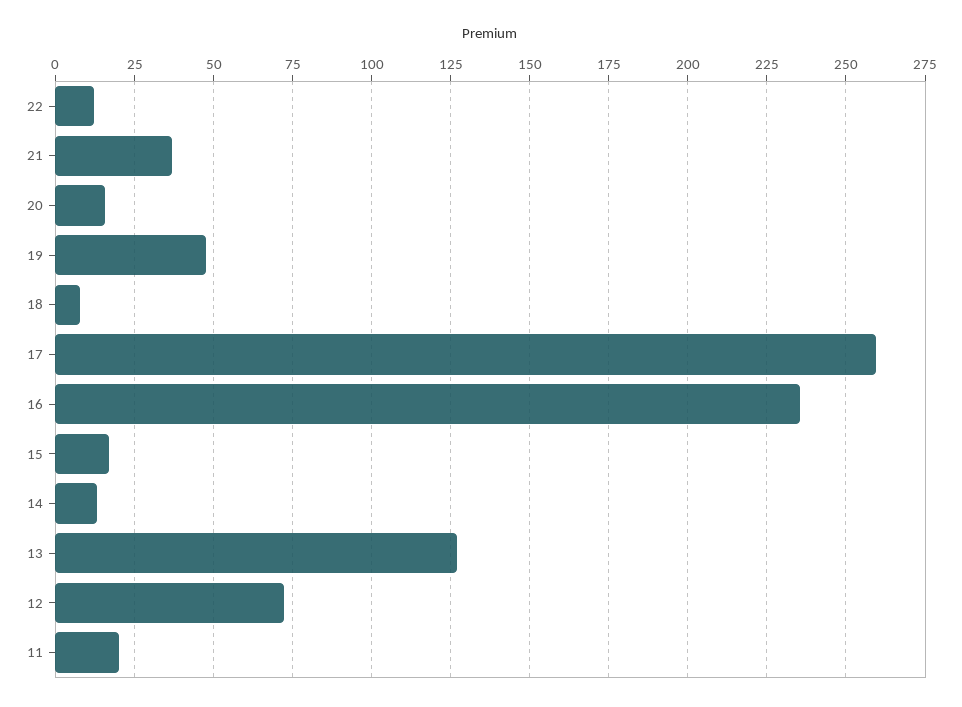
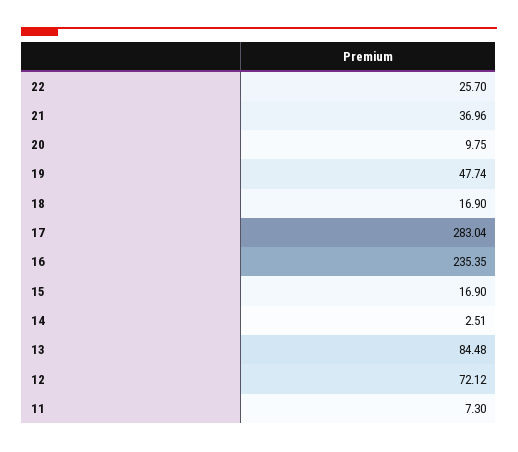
  {
-   "22": 12.5,
+   "22": 25.7,
    "21": 36.96,
-   "20": 15,
+   "20": 9.75,
    "19": 47.74,
-   "18": 7.5,
+   "18": 16.9,
-   "17": 260,
+   "17": 283.04,
    "16": 235.35,
    "15": 16.9,
-   "14": 12.5,
+   "14": 2.51,
-   "13": 127.5,
+   "13": 84.48,
    "12": 72.12,
-   "11": 20
+   "11": 7.3
  }

